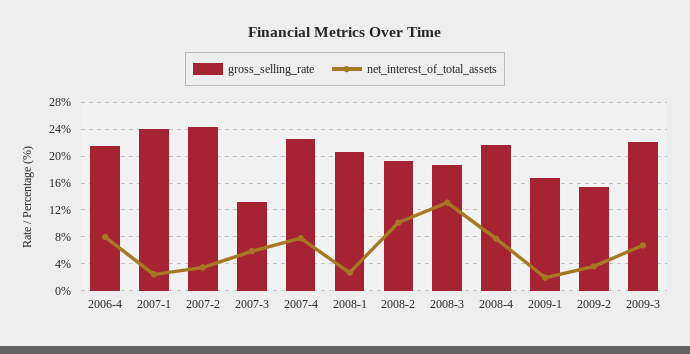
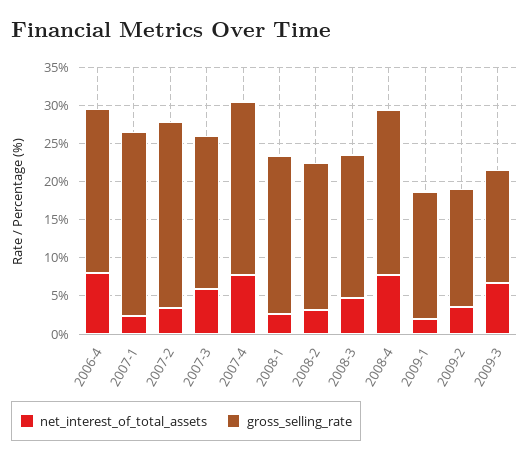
  {
    "gross_selling_rate": {
      "2006-4": 22,
      "2007-1": 24,
      "2007-2": 24,
-     "2007-3": 13,
+     "2007-3": 20,
      "2007-4": 23,
      "2008-1": 21,
      "2008-2": 19,
      "2008-3": 19,
      "2008-4": 22,
      "2009-1": 17,
      "2009-2": 15,
-     "2009-3": 22
+     "2009-3": 15
    },
    "net_interest_of_total_assets": {
      "2006-4": 8,
      "2007-1": 2,
      "2007-2": 3,
      "2007-3": 6,
      "2007-4": 8,
      "2008-1": 3,
-     "2008-2": 10,
+     "2008-2": 2.5,
-     "2008-3": 13,
+     "2008-3": 5,
      "2008-4": 8,
      "2009-1": 2,
      "2009-2": 4,
      "2009-3": 7
    }
  }

